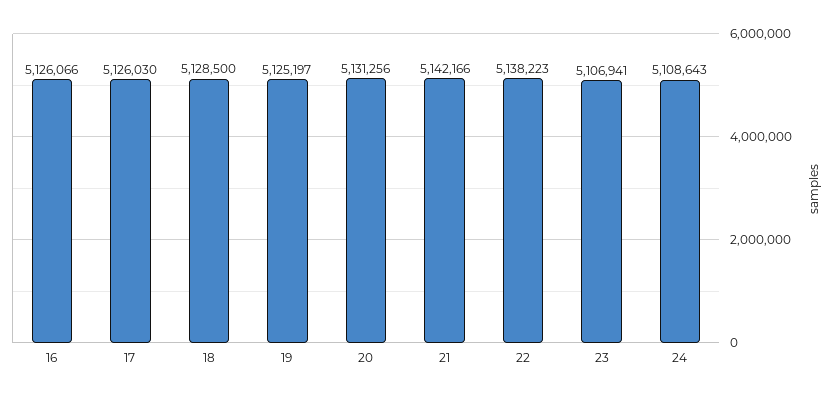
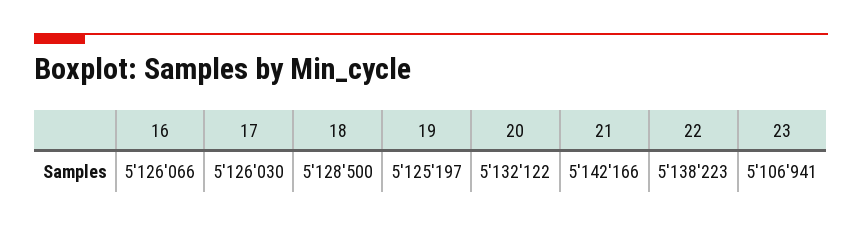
  {
    "16": 5126066,
    "17": 5126030,
    "18": 5128500,
    "19": 5125197,
-   "20": 5131256,
+   "20": 5132122,
    "21": 5142166,
    "22": 5138223,
-   "23": 5106941,
+   "23": 5106941
-   "24": 5108643
  }

